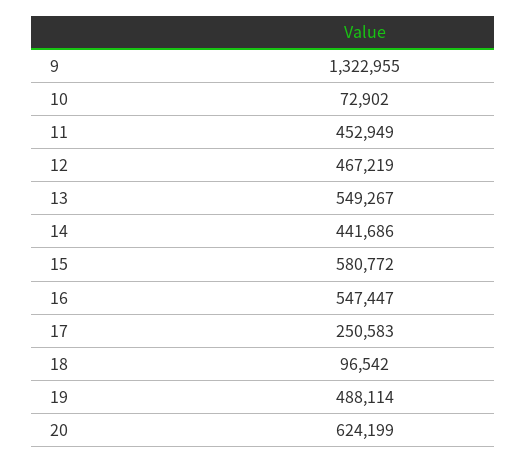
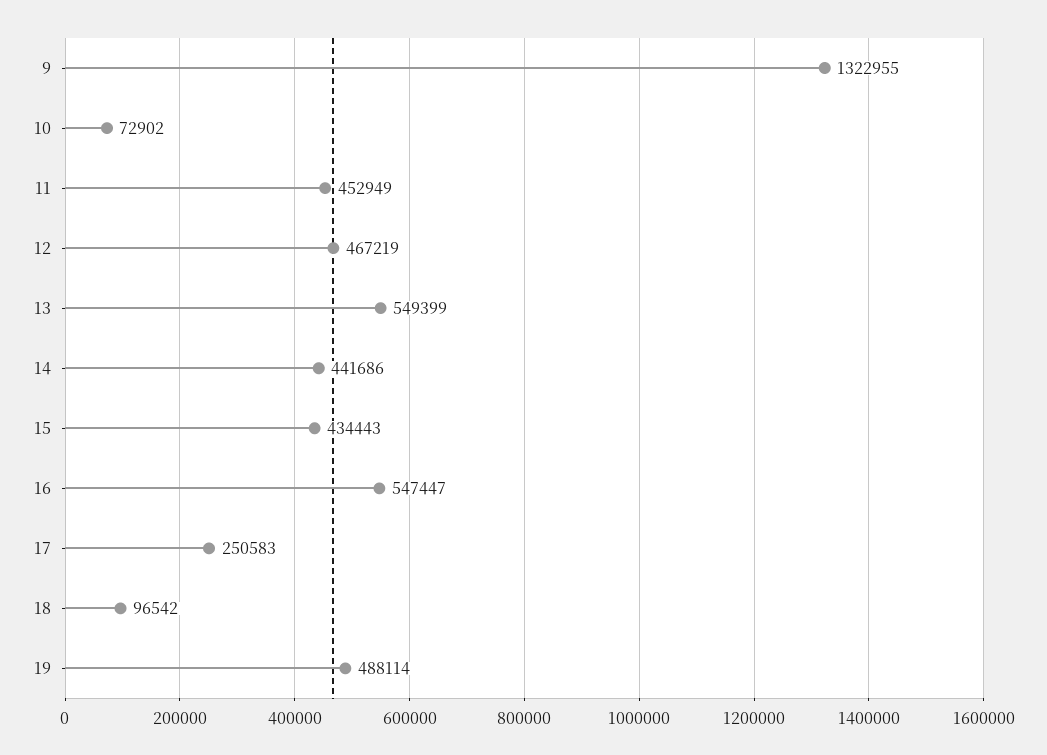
  {
    "9": 1322955,
    "10": 72902,
    "11": 452949,
    "12": 467219,
-   "13": 549267,
+   "13": 549399,
    "14": 441686,
-   "15": 580772,
+   "15": 434443,
    "16": 547447,
    "17": 250583,
    "18": 96542,
-   "19": 488114,
+   "19": 488114
-   "20": 624199
  }

